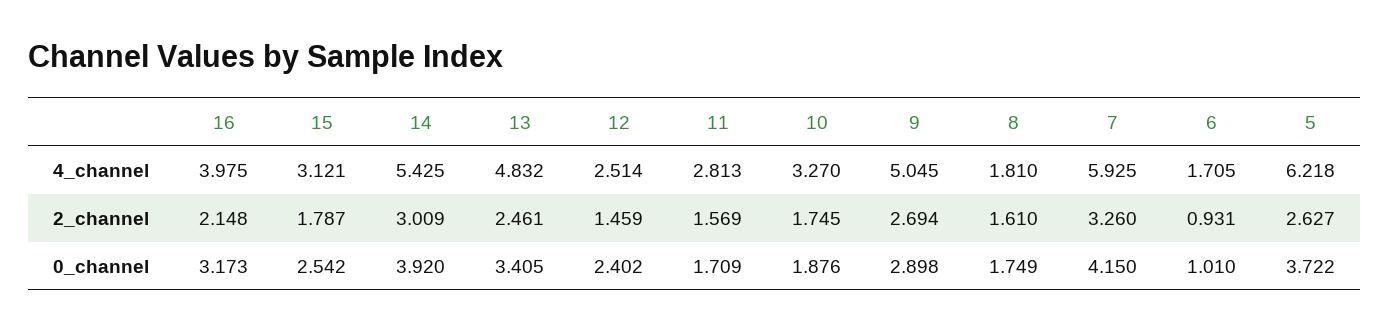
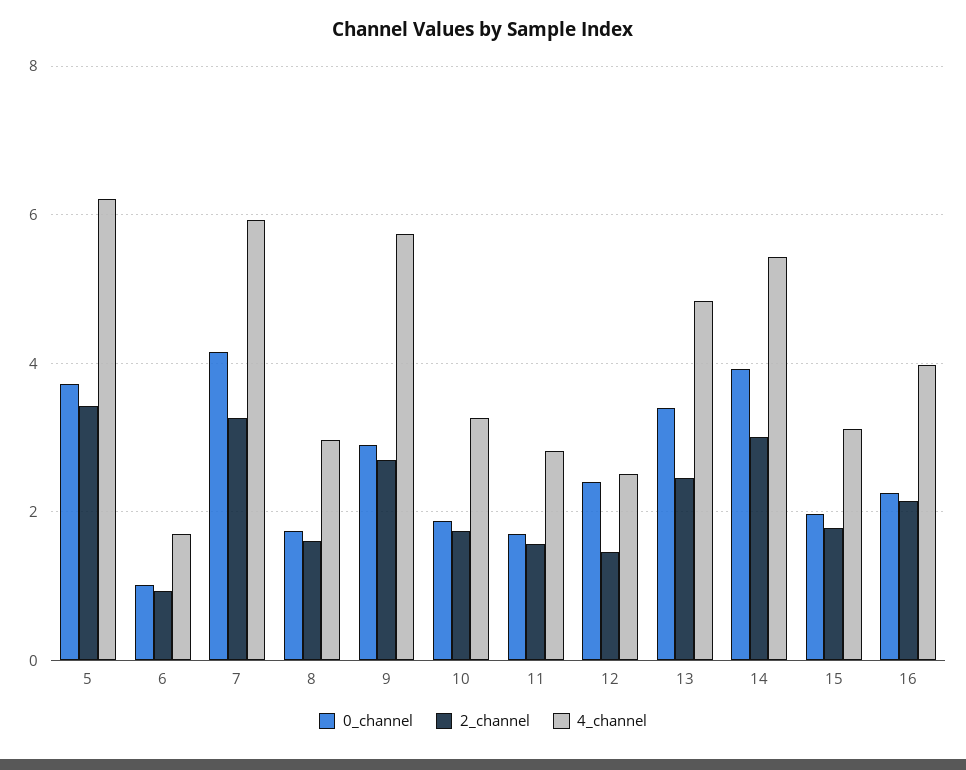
  {
    "4_channel": {
      "16": 3.975,
      "15": 3.121,
      "14": 5.425,
      "13": 4.832,
      "12": 2.514,
      "11": 2.813,
      "10": 3.27,
-     "9": 5.045,
+     "9": 5.8,
-     "8": 1.81,
+     "8": 3,
      "7": 5.925,
      "6": 1.705,
      "5": 6.218
    },
    "2_channel": {
      "16": 2.148,
      "15": 1.787,
      "14": 3.009,
      "13": 2.461,
      "12": 1.459,
      "11": 1.569,
      "10": 1.745,
      "9": 2.694,
      "8": 1.61,
      "7": 3.26,
      "6": 0.931,
-     "5": 2.627
+     "5": 3.4
    },
    "0_channel": {
-     "16": 3.173,
+     "16": 2.2,
-     "15": 2.542,
+     "15": 2,
      "14": 3.92,
      "13": 3.405,
      "12": 2.402,
      "11": 1.709,
      "10": 1.876,
      "9": 2.898,
      "8": 1.749,
      "7": 4.15,
      "6": 1.01,
      "5": 3.722
    }
  }

